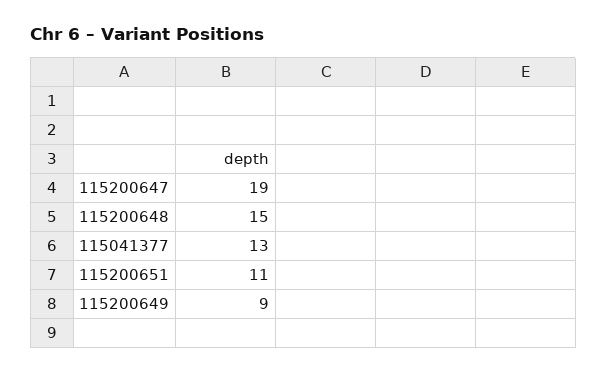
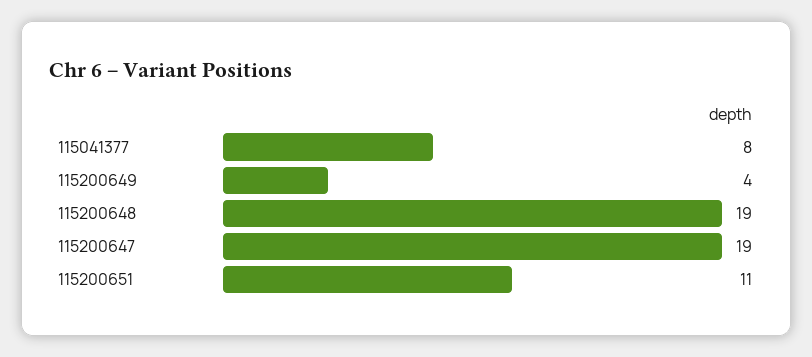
  {
    "115200647": 19,
-   "115200648": 15,
+   "115200648": 19,
-   "115041377": 13,
+   "115041377": 8,
    "115200651": 11,
-   "115200649": 9
+   "115200649": 4
  }

